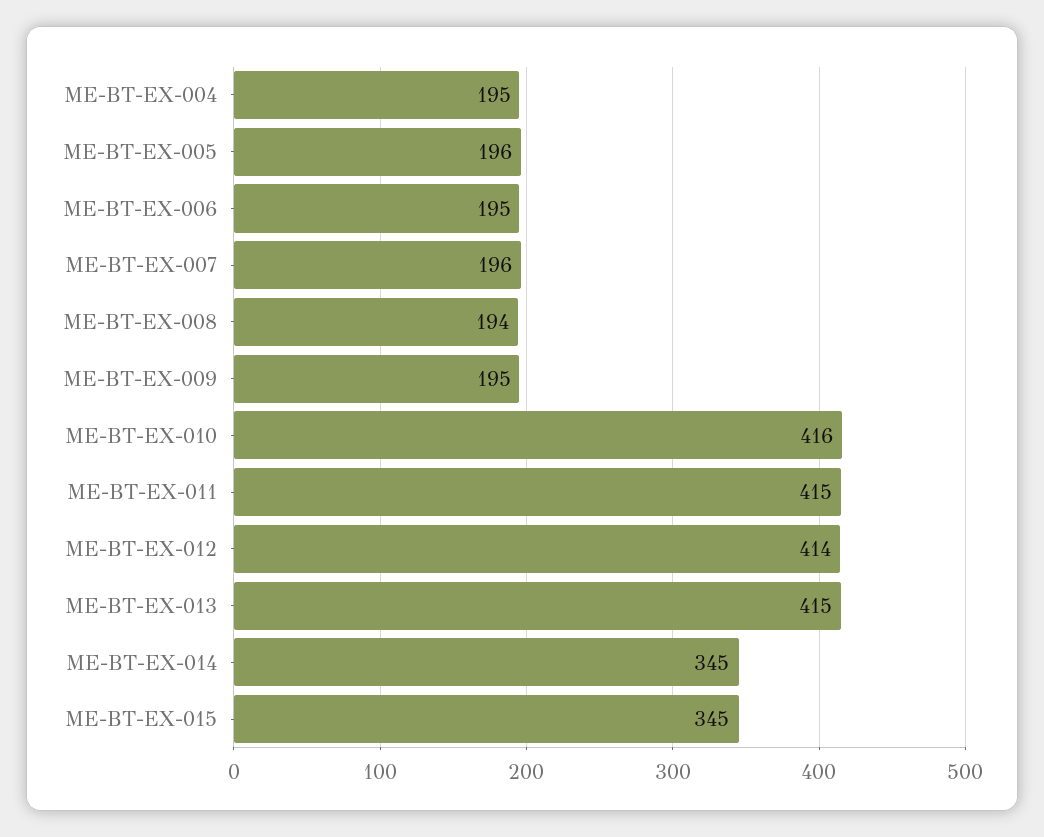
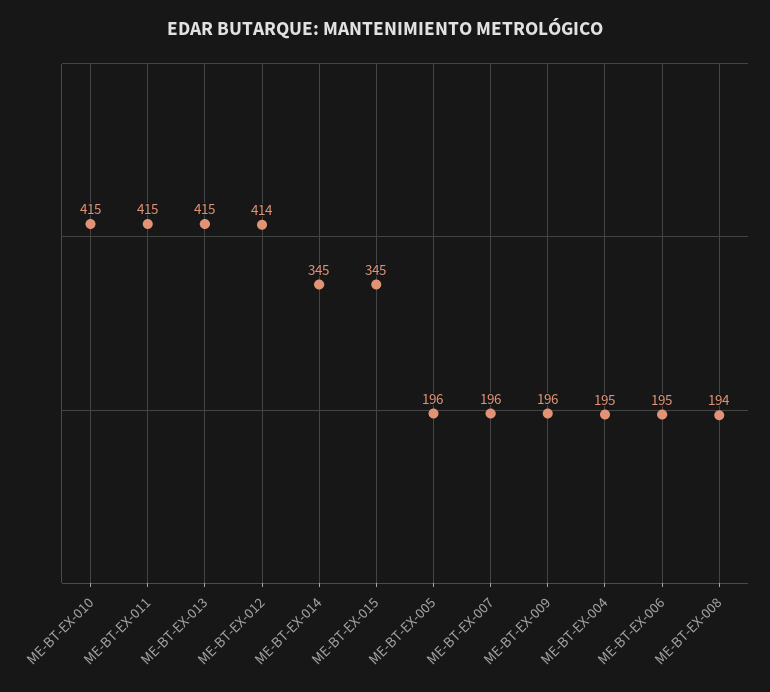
  {
    "ME-BT-EX-004": 195,
    "ME-BT-EX-005": 196,
    "ME-BT-EX-006": 195,
    "ME-BT-EX-007": 196,
    "ME-BT-EX-008": 194,
-   "ME-BT-EX-009": 195,
+   "ME-BT-EX-009": 196,
-   "ME-BT-EX-010": 416,
+   "ME-BT-EX-010": 415,
    "ME-BT-EX-011": 415,
    "ME-BT-EX-012": 414,
    "ME-BT-EX-013": 415,
    "ME-BT-EX-014": 345,
    "ME-BT-EX-015": 345
  }

